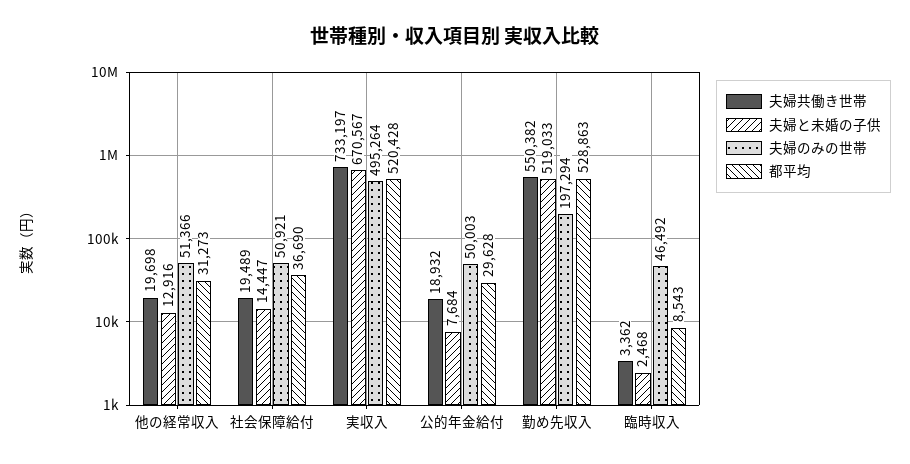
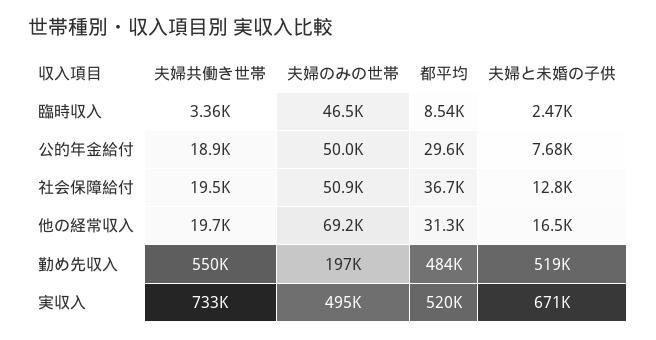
  {
    "夫婦共働き世帯": {
      "他の経常収入": 19698,
      "社会保障給付": 19489,
      "実収入": 733197,
      "公的年金給付": 18932,
      "勤め先収入": 550382,
      "臨時収入": 3362
    },
    "夫婦と未婚の子供": {
-     "他の経常収入": 12916,
+     "他の経常収入": 16500,
-     "社会保障給付": 14447,
+     "社会保障給付": 12800,
      "実収入": 670567,
      "公的年金給付": 7684,
      "勤め先収入": 519033,
      "臨時収入": 2468
    },
    "夫婦のみの世帯": {
-     "他の経常収入": 51366,
+     "他の経常収入": 69200,
      "社会保障給付": 50921,
      "実収入": 495264,
      "公的年金給付": 50003,
      "勤め先収入": 197294,
      "臨時収入": 46492
    },
    "都平均": {
      "他の経常収入": 31273,
      "社会保障給付": 36690,
      "実収入": 520428,
      "公的年金給付": 29628,
-     "勤め先収入": 528863,
+     "勤め先収入": 484000,
      "臨時収入": 8543
    }
  }

